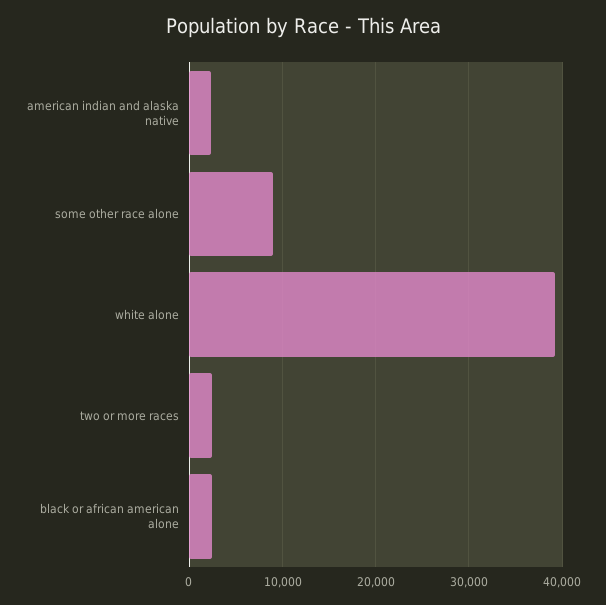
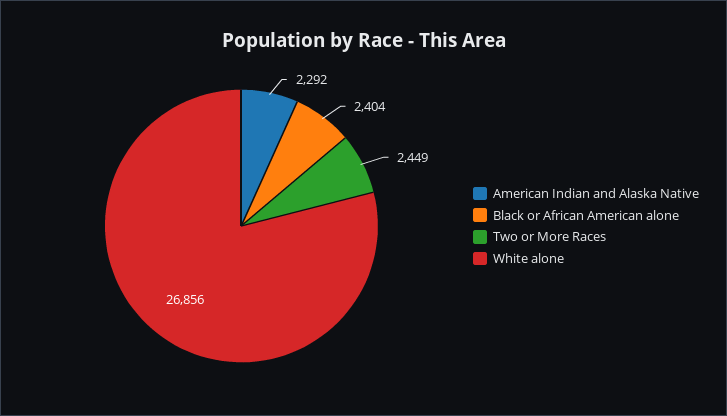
  {
    "american indian and alaska native": 2292,
-   "some other race alone": 9000,
-   "white alone": 39000,
+   "white alone": 26856,
    "two or more races": 2449,
    "black or african american alone": 2404
  }

